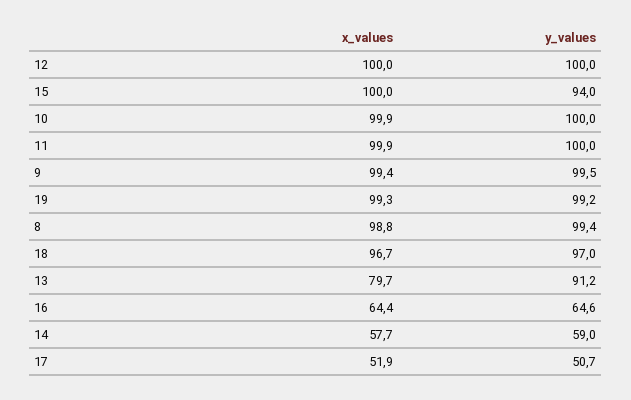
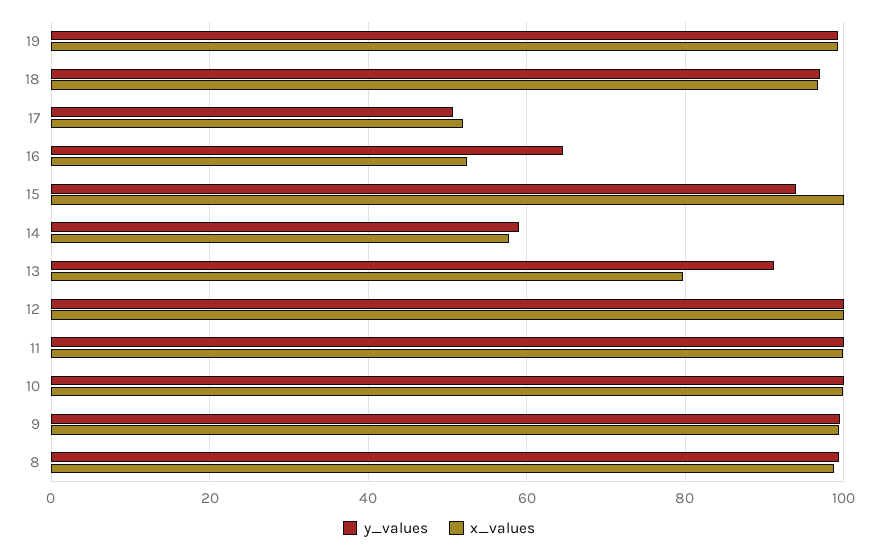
  {
    "x_values": {
      "12": 100,
      "15": 100,
      "10": 99.9,
      "11": 99.9,
      "9": 99.4,
      "19": 99.3,
      "8": 98.8,
      "18": 96.7,
      "13": 79.7,
-     "16": 64.4,
+     "16": 52,
      "14": 57.7,
      "17": 51.9
    },
    "y_values": {
      "12": 100,
      "15": 94,
      "10": 100,
      "11": 100,
      "9": 99.5,
      "19": 99.2,
      "8": 99.4,
      "18": 97,
      "13": 91.2,
      "16": 64.6,
      "14": 59,
      "17": 50.7
    }
  }

